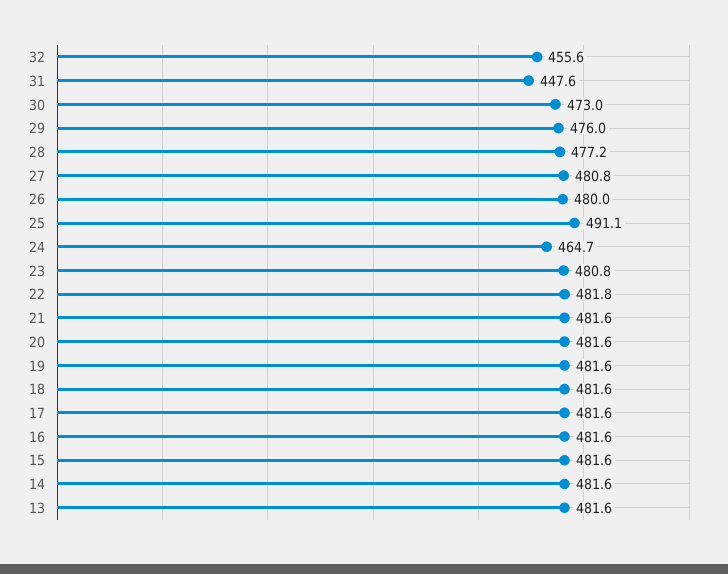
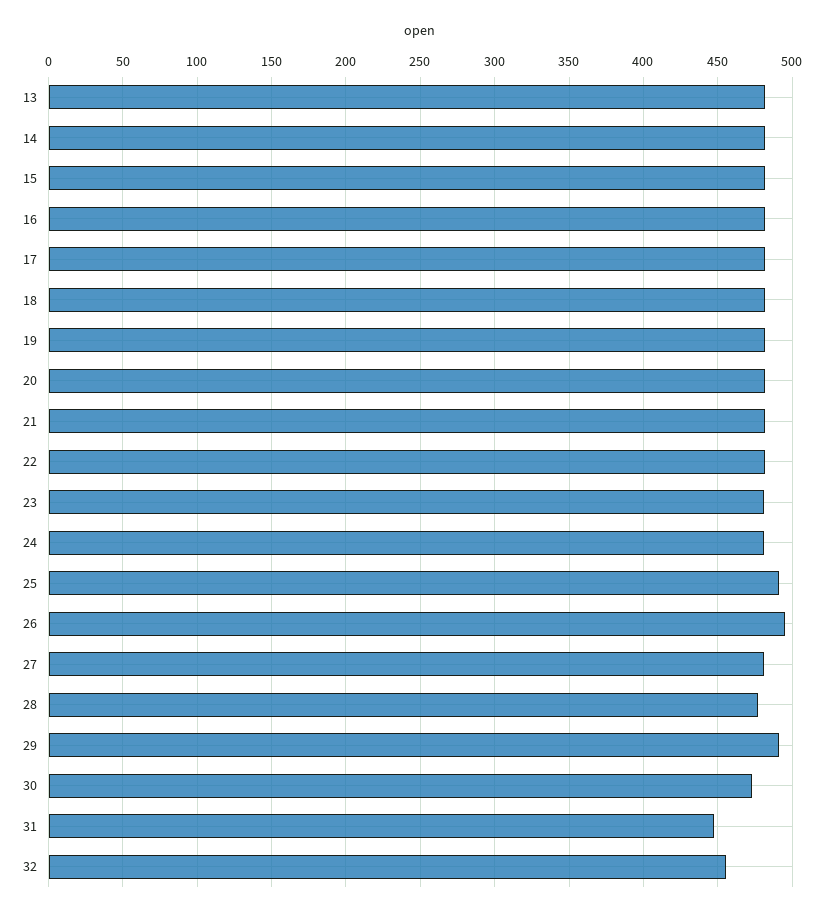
  {
    "32": 455.6,
    "31": 447.6,
    "30": 473,
-   "29": 476,
+   "29": 490,
    "28": 477.2,
    "27": 480.8,
-   "26": 480,
+   "26": 495,
    "25": 491.1,
-   "24": 464.7,
+   "24": 480,
    "23": 480.8,
    "22": 481.8,
    "21": 481.6,
    "20": 481.6,
    "19": 481.6,
    "18": 481.6,
    "17": 481.6,
    "16": 481.6,
    "15": 481.6,
    "14": 481.6,
    "13": 481.6
  }

